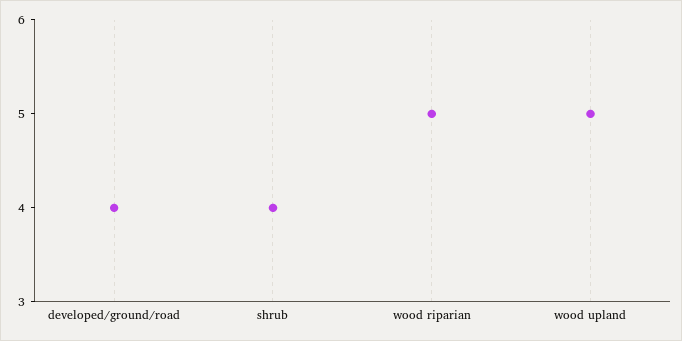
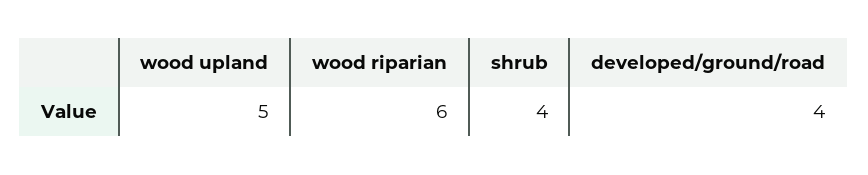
  {
    "developed/ground/road": 4,
    "shrub": 4,
-   "wood riparian": 5,
+   "wood riparian": 6,
    "wood upland": 5
  }

